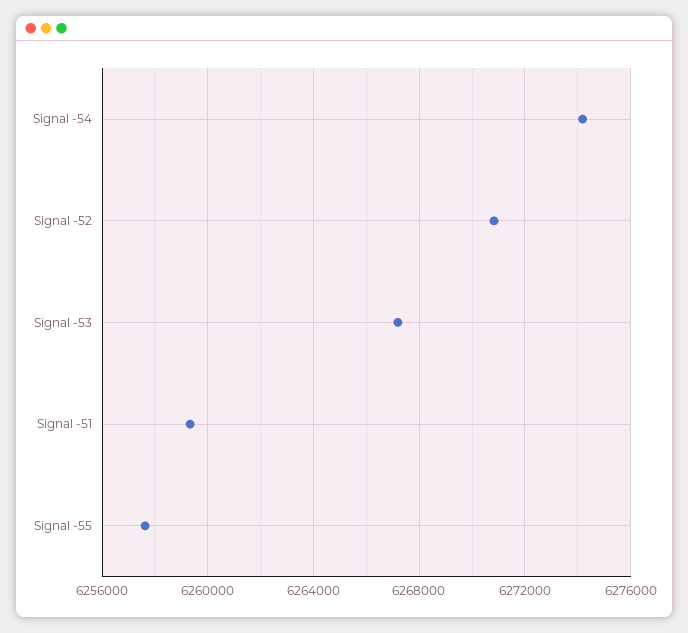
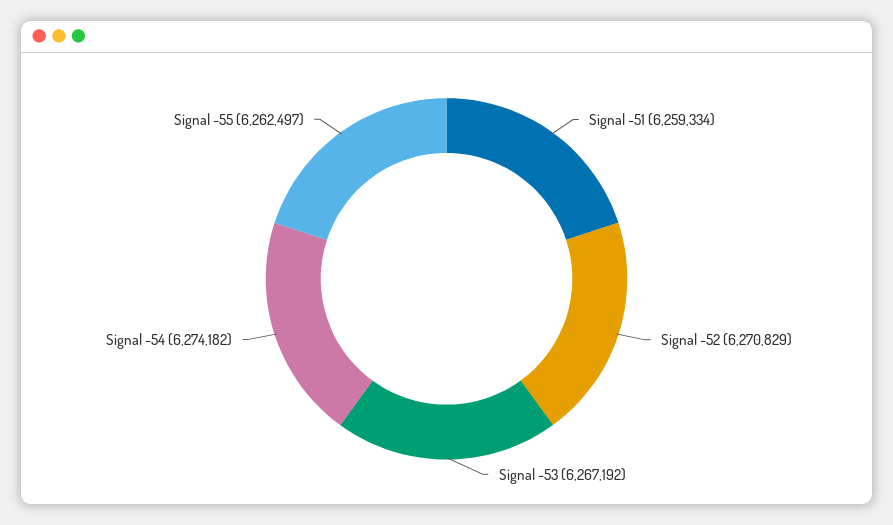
  {
    "Signal -54": 6274182,
    "Signal -52": 6270829,
    "Signal -53": 6267192,
    "Signal -51": 6259334,
-   "Signal -55": 6257500
+   "Signal -55": 6262497
  }

